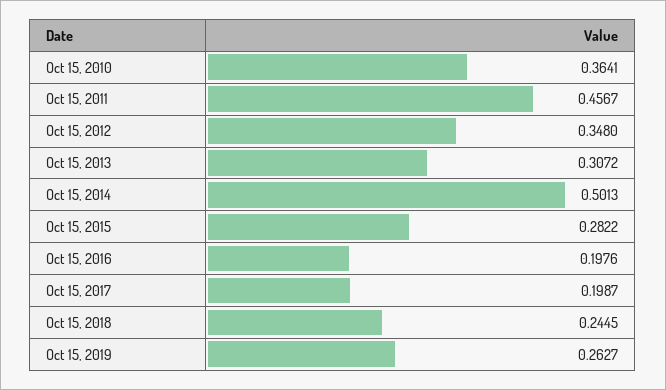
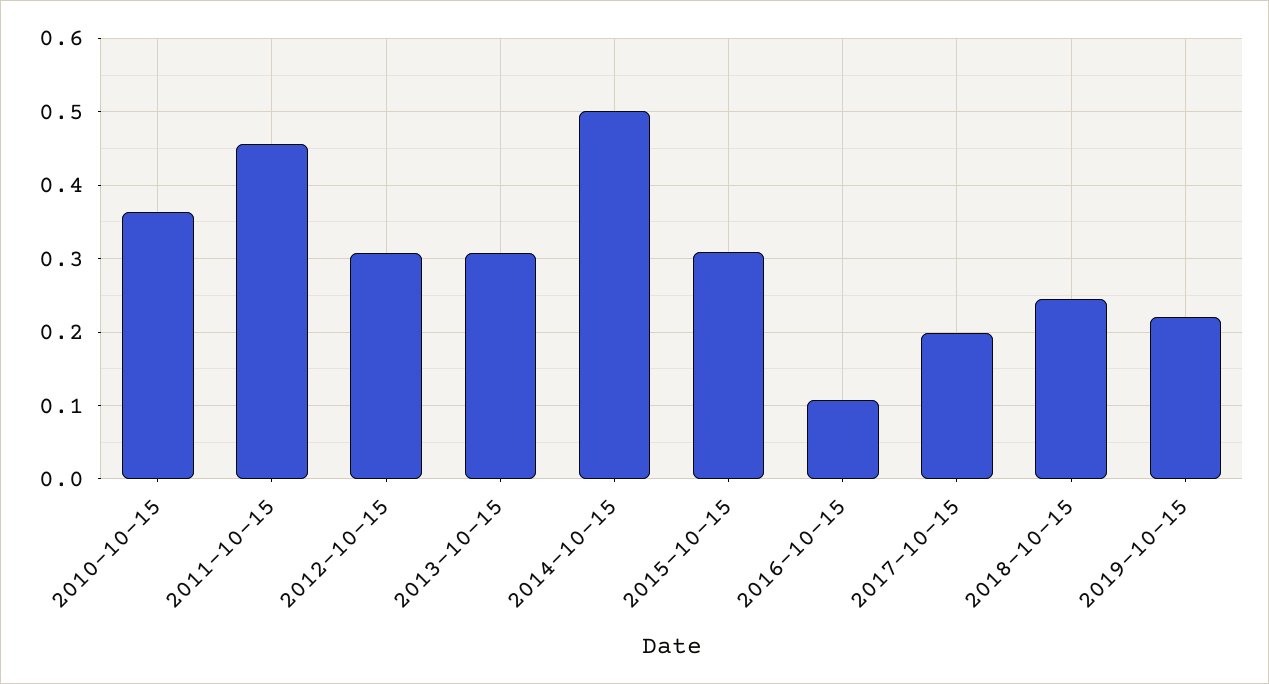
  {
    "Oct 15, 2010": 0.3641,
    "Oct 15, 2011": 0.4567,
-   "Oct 15, 2012": 0.348,
+   "Oct 15, 2012": 0.31,
    "Oct 15, 2013": 0.3072,
    "Oct 15, 2014": 0.5013,
-   "Oct 15, 2015": 0.2822,
+   "Oct 15, 2015": 0.31,
-   "Oct 15, 2016": 0.1976,
+   "Oct 15, 2016": 0.11,
    "Oct 15, 2017": 0.1987,
    "Oct 15, 2018": 0.2445,
-   "Oct 15, 2019": 0.2627
+   "Oct 15, 2019": 0.22
  }

